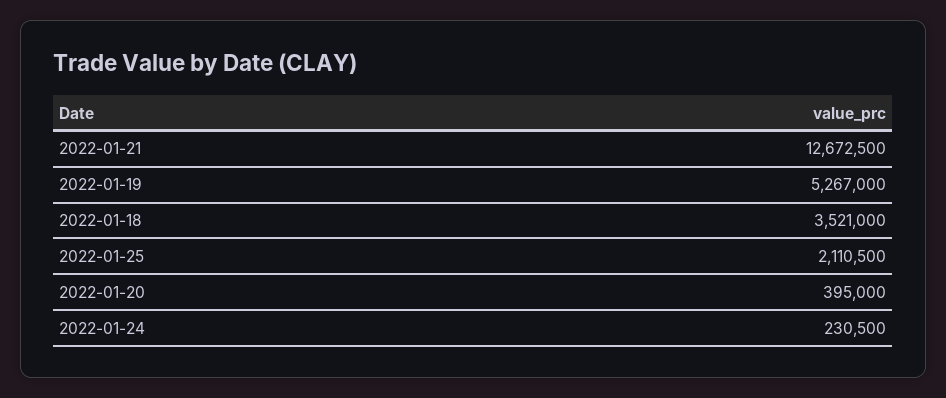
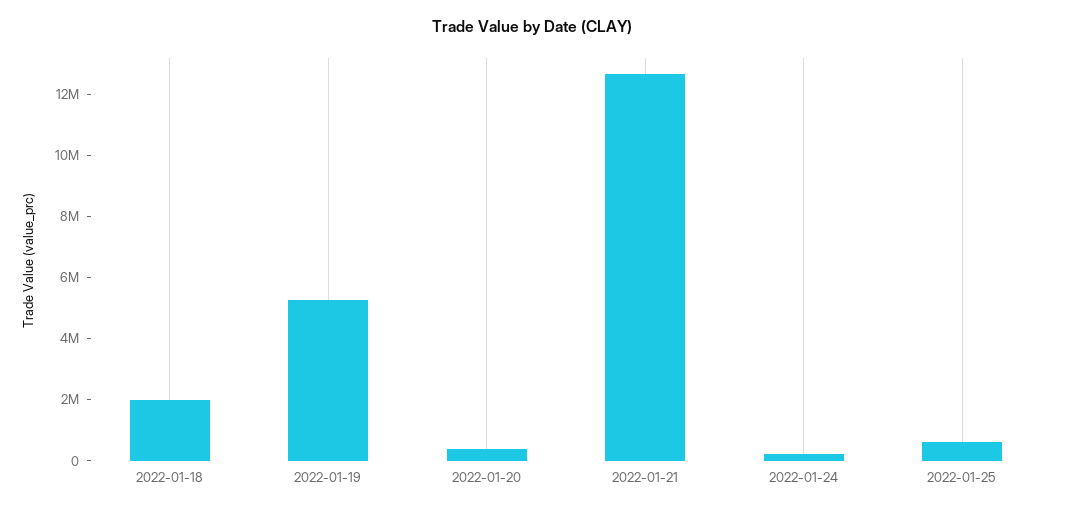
  {
    "2022-01-21": 12672500,
    "2022-01-19": 5267000,
-   "2022-01-18": 3521000,
+   "2022-01-18": 2000000,
-   "2022-01-25": 2110500,
+   "2022-01-25": 500000,
    "2022-01-20": 395000,
    "2022-01-24": 230500
  }

